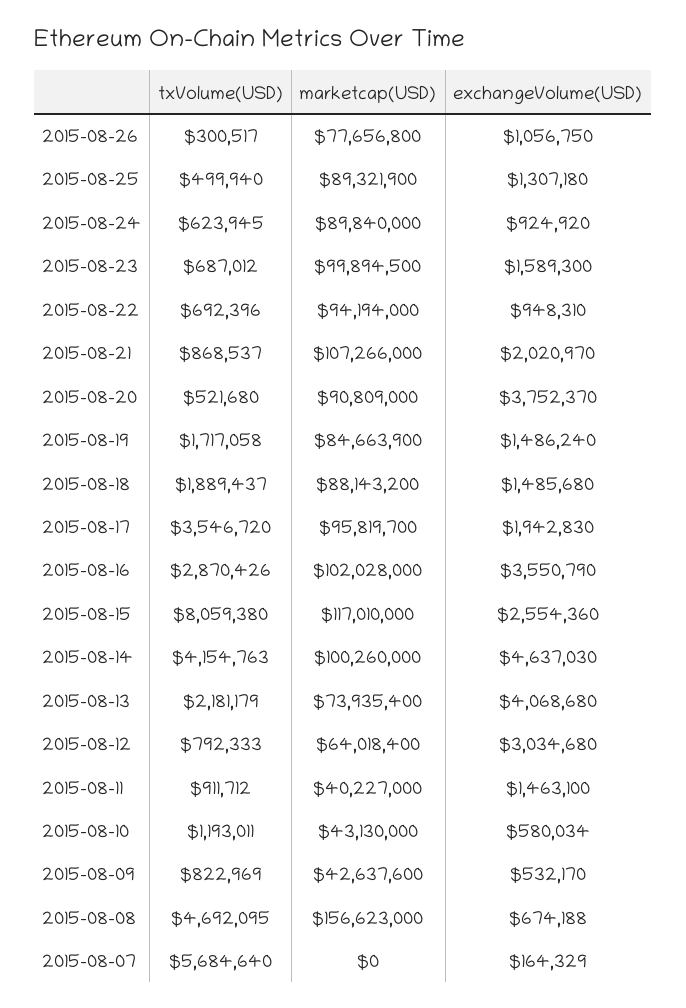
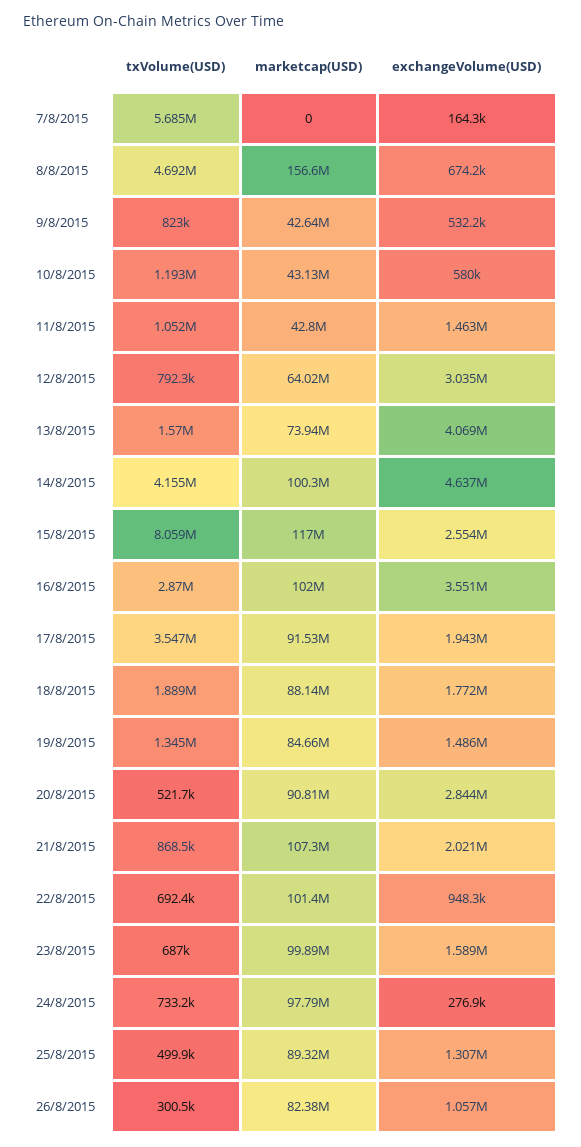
  {
    "txVolume(USD)": {
      "2015-08-26": 300517,
      "2015-08-25": 499940,
-     "2015-08-24": 623945,
+     "2015-08-24": 733200,
      "2015-08-23": 687012,
      "2015-08-22": 692396,
      "2015-08-21": 868537,
      "2015-08-20": 521680,
-     "2015-08-19": 1717058,
+     "2015-08-19": 1345000,
      "2015-08-18": 1889437,
      "2015-08-17": 3546720,
      "2015-08-16": 2870426,
      "2015-08-15": 8059380,
      "2015-08-14": 4154763,
-     "2015-08-13": 2181179,
+     "2015-08-13": 1570000,
      "2015-08-12": 792333,
-     "2015-08-11": 911712,
+     "2015-08-11": 1052000,
      "2015-08-10": 1193011,
      "2015-08-09": 822969,
      "2015-08-08": 4692095,
      "2015-08-07": 5684640
    },
    "marketcap(USD)": {
-     "2015-08-26": 77656800,
+     "2015-08-26": 82380000,
      "2015-08-25": 89321900,
-     "2015-08-24": 89840000,
+     "2015-08-24": 97790000,
      "2015-08-23": 99894500,
-     "2015-08-22": 94194000,
+     "2015-08-22": 101400000,
      "2015-08-21": 107266000,
      "2015-08-20": 90809000,
      "2015-08-19": 84663900,
      "2015-08-18": 88143200,
-     "2015-08-17": 95819700,
+     "2015-08-17": 91530000,
      "2015-08-16": 102028000,
      "2015-08-15": 117010000,
      "2015-08-14": 100260000,
      "2015-08-13": 73935400,
      "2015-08-12": 64018400,
-     "2015-08-11": 40227000,
+     "2015-08-11": 42800000,
      "2015-08-10": 43130000,
      "2015-08-09": 42637600,
      "2015-08-08": 156623000,
      "2015-08-07": 0
    },
    "exchangeVolume(USD)": {
      "2015-08-26": 1056750,
      "2015-08-25": 1307180,
-     "2015-08-24": 924920,
+     "2015-08-24": 276900,
      "2015-08-23": 1589300,
      "2015-08-22": 948310,
      "2015-08-21": 2020970,
-     "2015-08-20": 3752370,
+     "2015-08-20": 2844000,
      "2015-08-19": 1486240,
-     "2015-08-18": 1485680,
+     "2015-08-18": 1772000,
      "2015-08-17": 1942830,
      "2015-08-16": 3550790,
      "2015-08-15": 2554360,
      "2015-08-14": 4637030,
      "2015-08-13": 4068680,
      "2015-08-12": 3034680,
      "2015-08-11": 1463100,
      "2015-08-10": 580034,
      "2015-08-09": 532170,
      "2015-08-08": 674188,
      "2015-08-07": 164329
    }
  }

